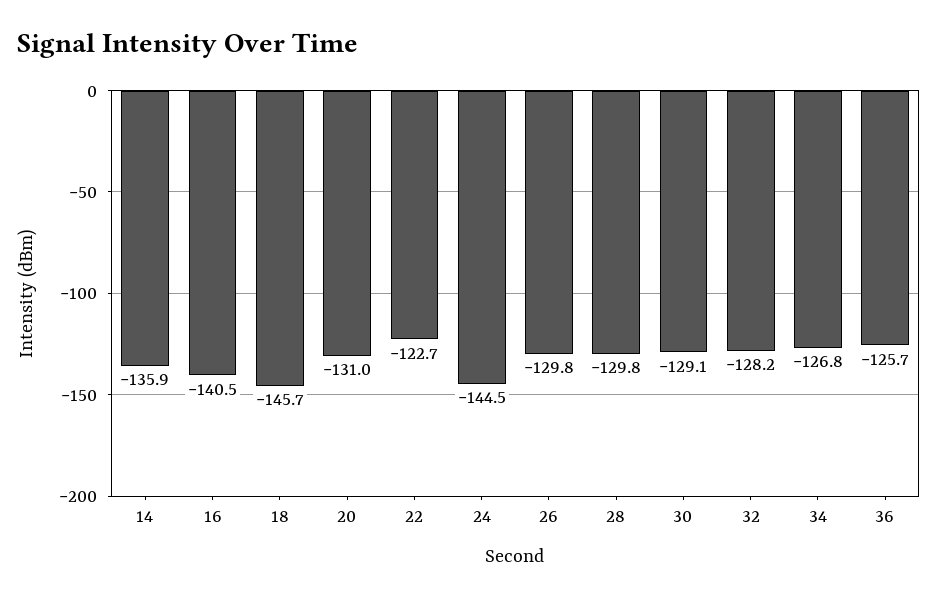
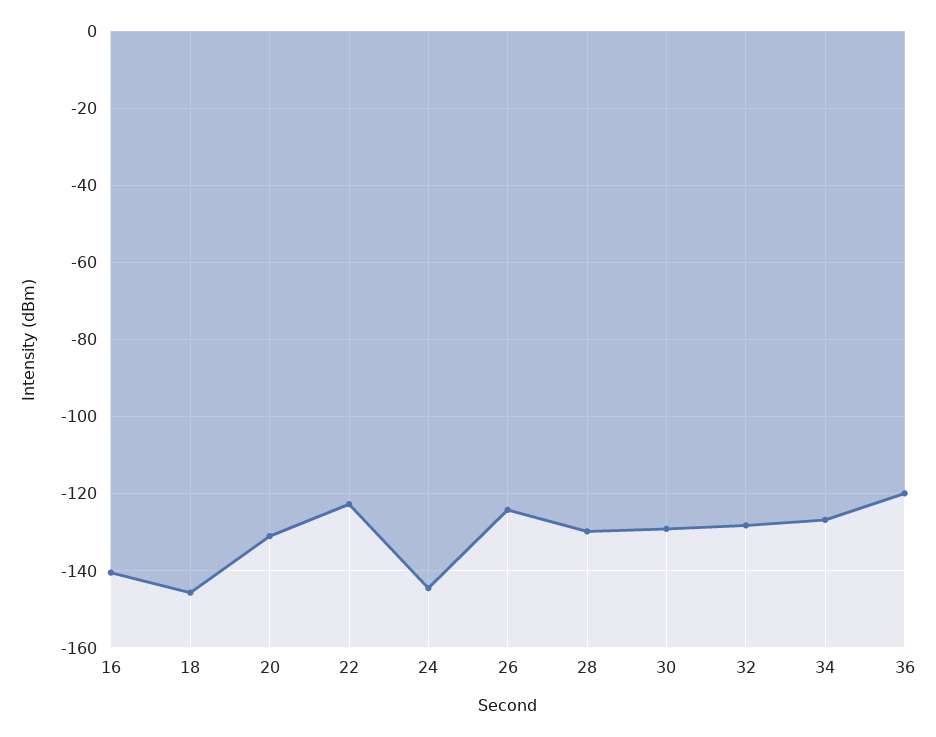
  {
-   "14": -135.9,
    "16": -140.5,
    "18": -145.7,
    "20": -131,
    "22": -122.7,
    "24": -144.5,
-   "26": -129.8,
+   "26": -124,
    "28": -129.8,
    "30": -129.1,
    "32": -128.2,
    "34": -126.8,
-   "36": -125.7
+   "36": -120
  }

